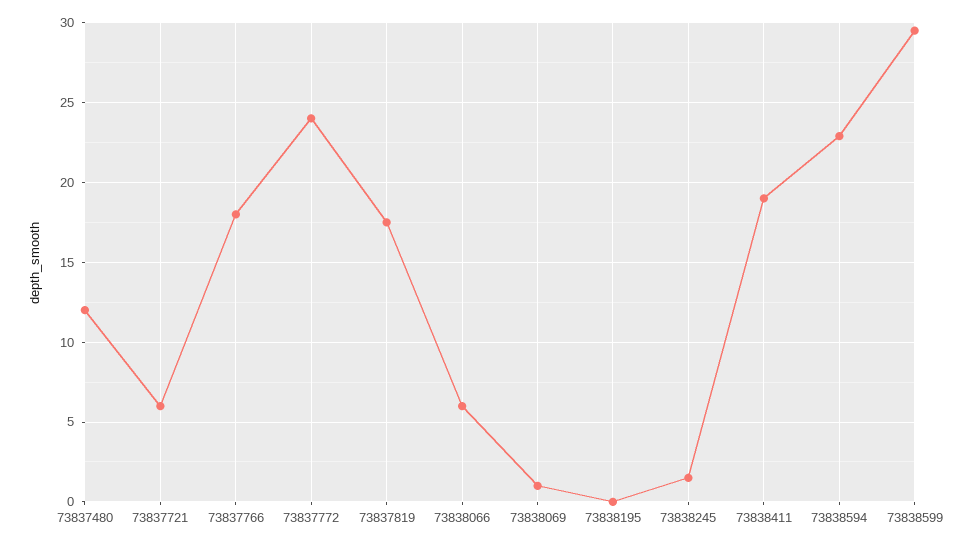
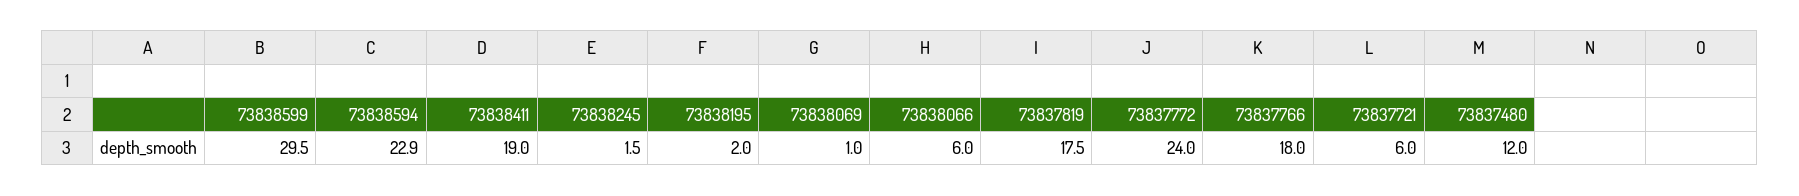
  {
    "73837480": 12,
    "73837721": 6,
    "73837766": 18,
    "73837772": 24,
    "73837819": 17.5,
    "73838066": 6,
    "73838069": 1,
-   "73838195": 0,
+   "73838195": 2,
    "73838245": 1.5,
    "73838411": 19,
    "73838594": 22.9,
    "73838599": 29.5
  }

